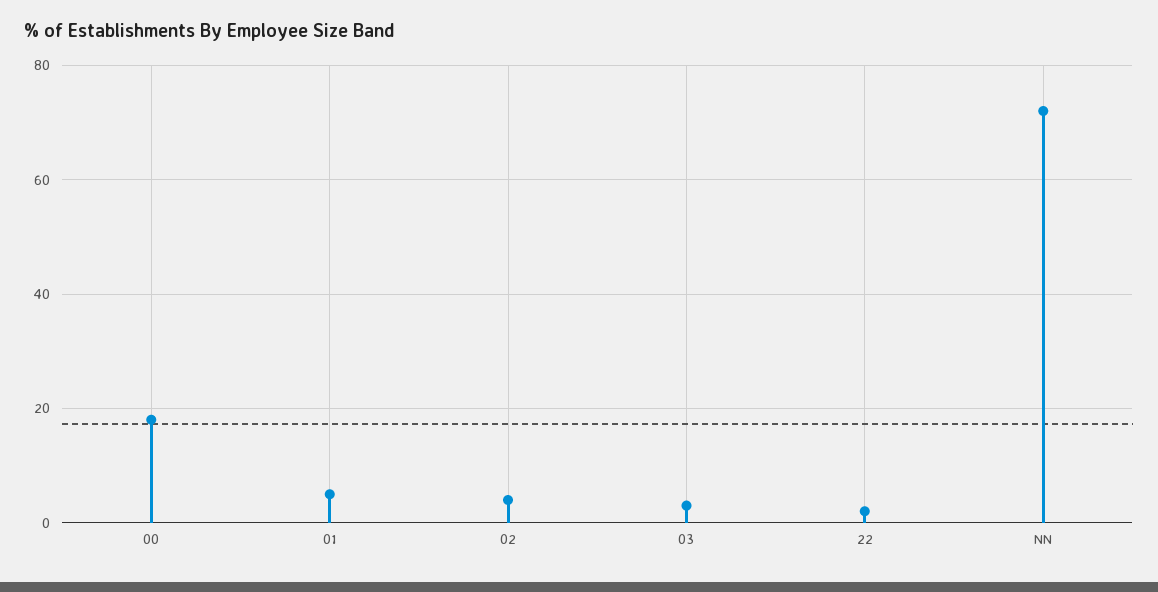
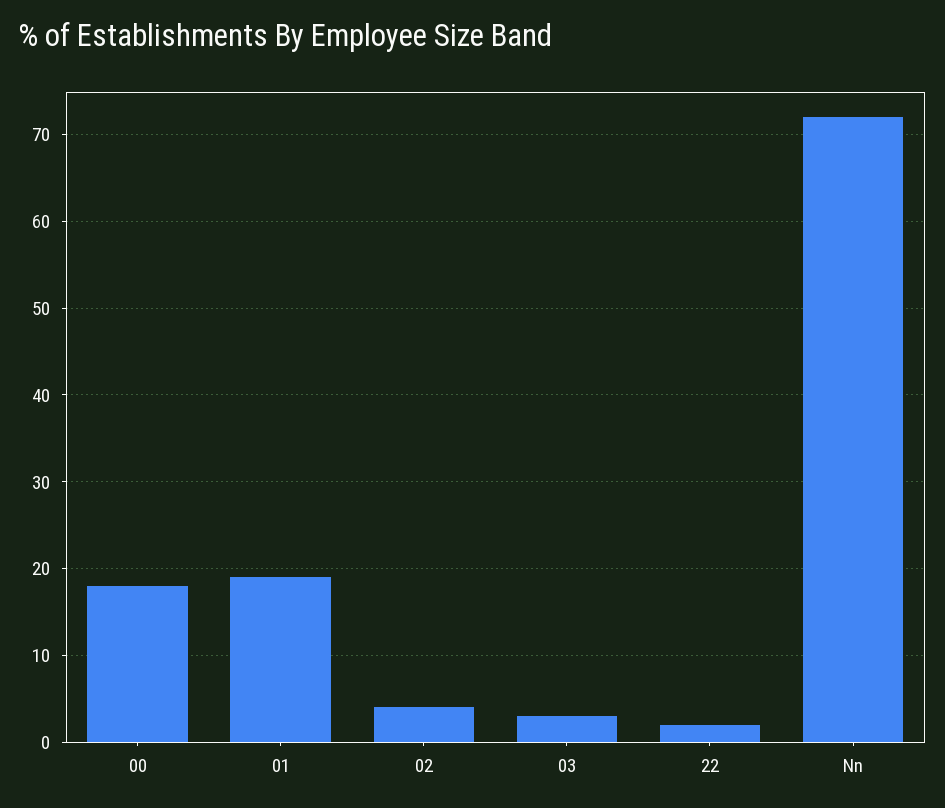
  {
    "00": 18,
-   "01": 5,
+   "01": 19,
    "02": 4,
    "03": 3,
    "22": 2,
    "NN": 72
  }

